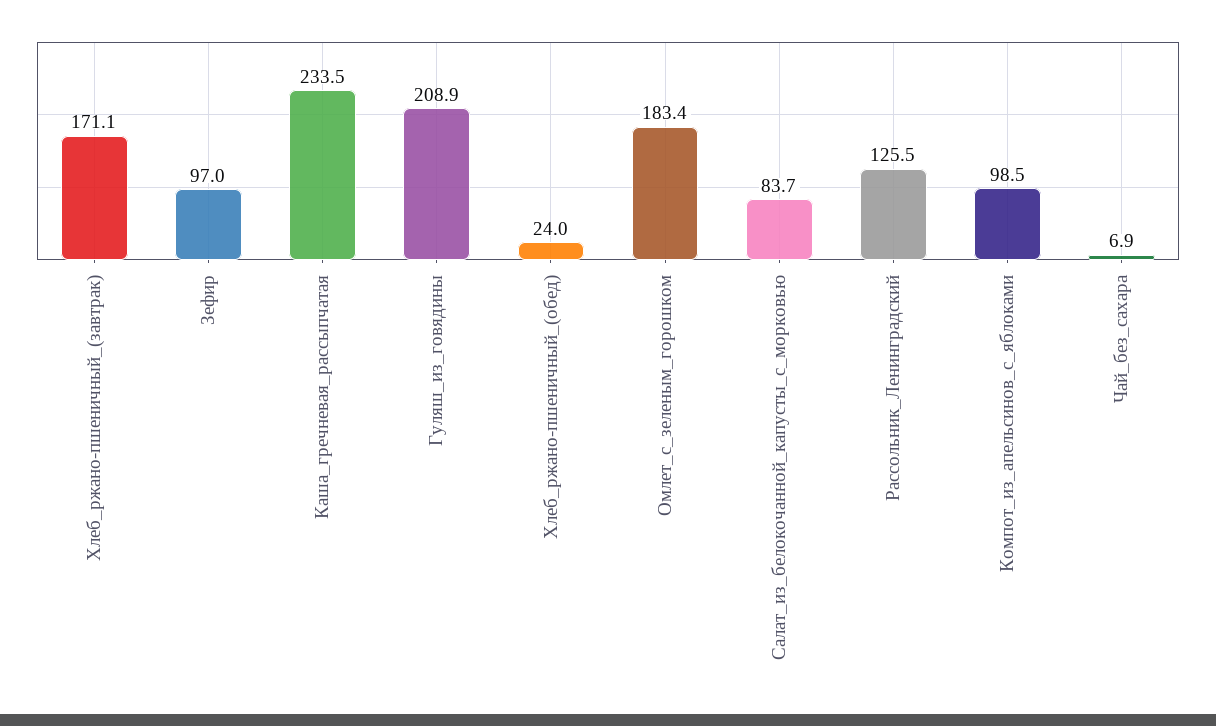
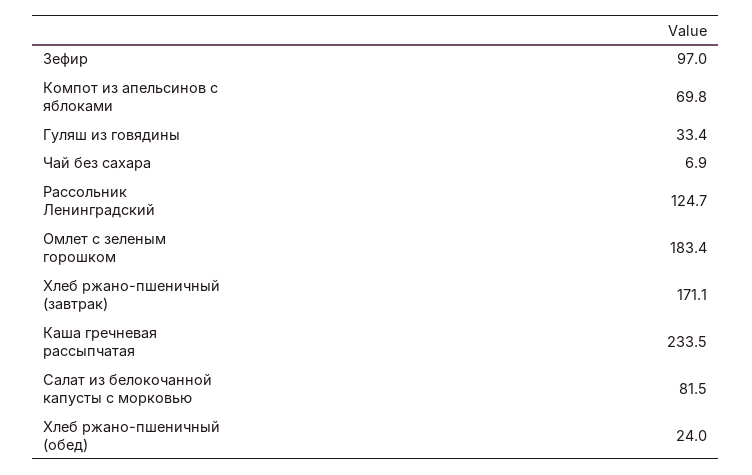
  {
    "Хлеб_ржано-пшеничный_(завтрак)": 171.1,
    "Зефир": 97,
    "Каша_гречневая_рассыпчатая": 233.5,
-   "Гуляш_из_говядины": 208.9,
+   "Гуляш_из_говядины": 33.4,
    "Хлеб_ржано-пшеничный_(обед)": 24,
    "Омлет_с_зеленым_горошком": 183.4,
-   "Салат_из_белокочанной_капусты_с_морковью": 83.7,
+   "Салат_из_белокочанной_капусты_с_морковью": 81.5,
-   "Рассольник_Ленинградский": 125.5,
+   "Рассольник_Ленинградский": 124.7,
-   "Компот_из_апельсинов_с_яблоками": 98.5,
+   "Компот_из_апельсинов_с_яблоками": 69.8,
    "Чай_без_сахара": 6.9
  }

